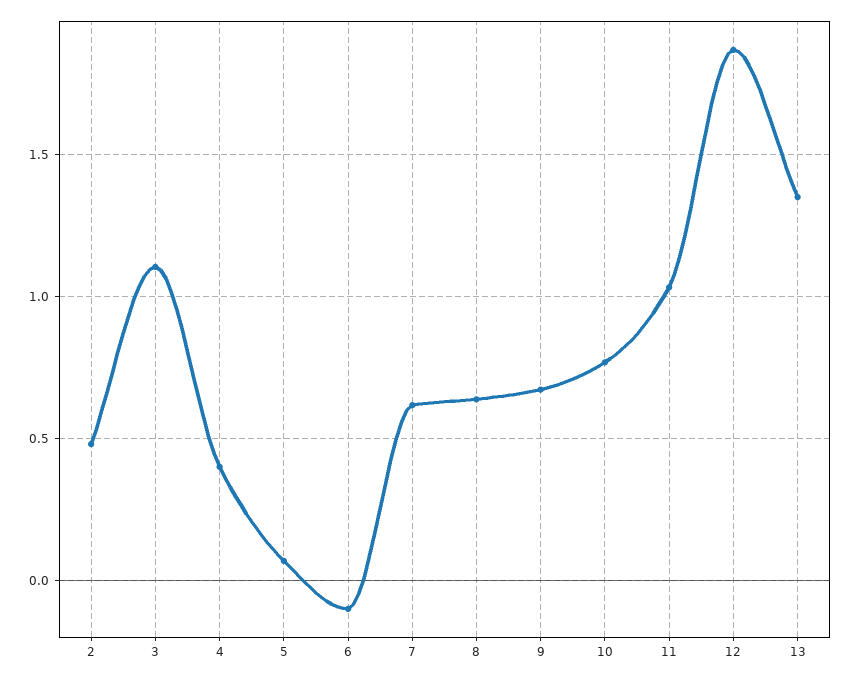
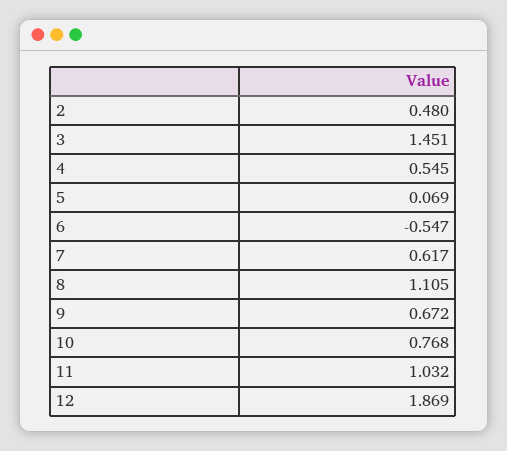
  {
    "2": 0.48,
-   "3": 1.1,
+   "3": 1.451,
-   "4": 0.4,
+   "4": 0.545,
    "5": 0.069,
-   "6": -0.1,
+   "6": -0.547,
    "7": 0.617,
-   "8": 0.65,
+   "8": 1.105,
    "9": 0.672,
    "10": 0.768,
    "11": 1.032,
-   "12": 1.869,
+   "12": 1.869
-   "13": 1.35
  }

